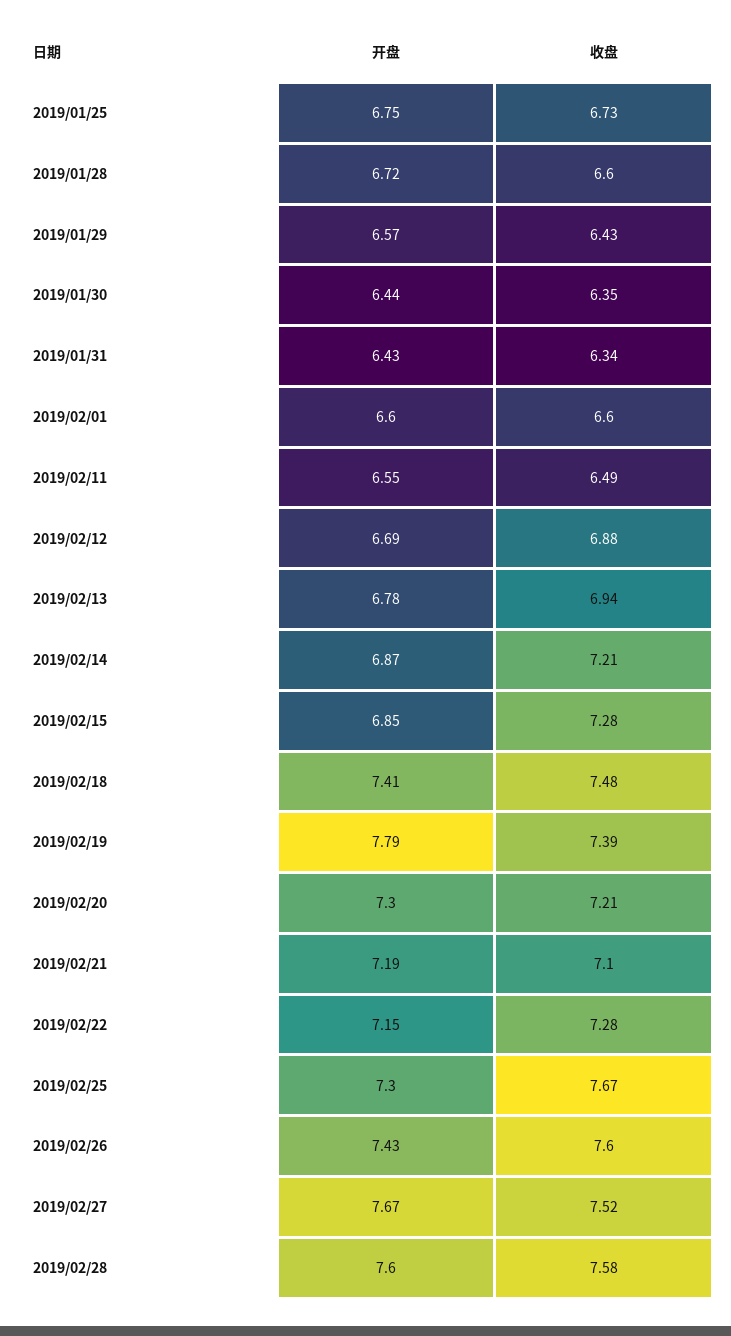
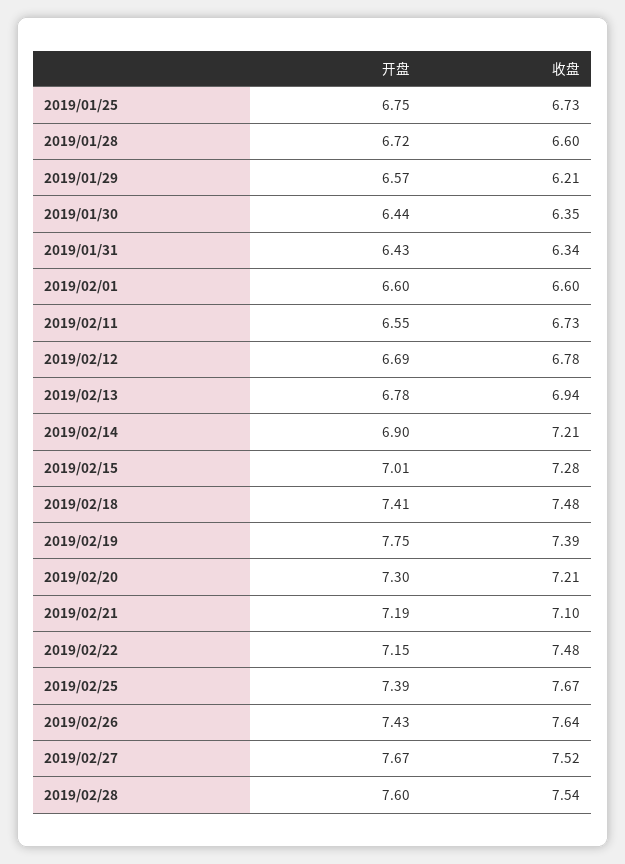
  {
    "开盘": {
      "2019/01/25": 6.75,
      "2019/01/28": 6.72,
      "2019/01/29": 6.57,
      "2019/01/30": 6.44,
      "2019/01/31": 6.43,
      "2019/02/01": 6.6,
      "2019/02/11": 6.55,
      "2019/02/12": 6.69,
      "2019/02/13": 6.78,
-     "2019/02/14": 6.87,
+     "2019/02/14": 6.9,
-     "2019/02/15": 6.85,
+     "2019/02/15": 7.01,
      "2019/02/18": 7.41,
-     "2019/02/19": 7.79,
+     "2019/02/19": 7.75,
      "2019/02/20": 7.3,
      "2019/02/21": 7.19,
      "2019/02/22": 7.15,
-     "2019/02/25": 7.3,
+     "2019/02/25": 7.39,
      "2019/02/26": 7.43,
      "2019/02/27": 7.67,
      "2019/02/28": 7.6
    },
    "收盘": {
      "2019/01/25": 6.73,
      "2019/01/28": 6.6,
-     "2019/01/29": 6.43,
+     "2019/01/29": 6.21,
      "2019/01/30": 6.35,
      "2019/01/31": 6.34,
      "2019/02/01": 6.6,
-     "2019/02/11": 6.49,
+     "2019/02/11": 6.73,
-     "2019/02/12": 6.88,
+     "2019/02/12": 6.78,
      "2019/02/13": 6.94,
      "2019/02/14": 7.21,
      "2019/02/15": 7.28,
      "2019/02/18": 7.48,
      "2019/02/19": 7.39,
      "2019/02/20": 7.21,
      "2019/02/21": 7.1,
-     "2019/02/22": 7.28,
+     "2019/02/22": 7.48,
      "2019/02/25": 7.67,
-     "2019/02/26": 7.6,
+     "2019/02/26": 7.64,
      "2019/02/27": 7.52,
-     "2019/02/28": 7.58
+     "2019/02/28": 7.54
    }
  }

